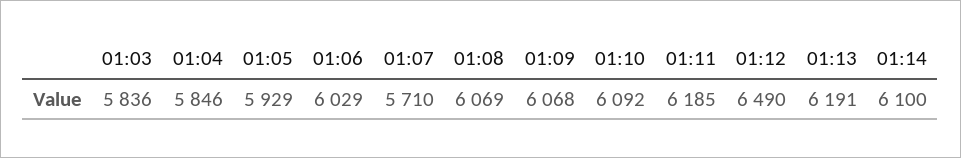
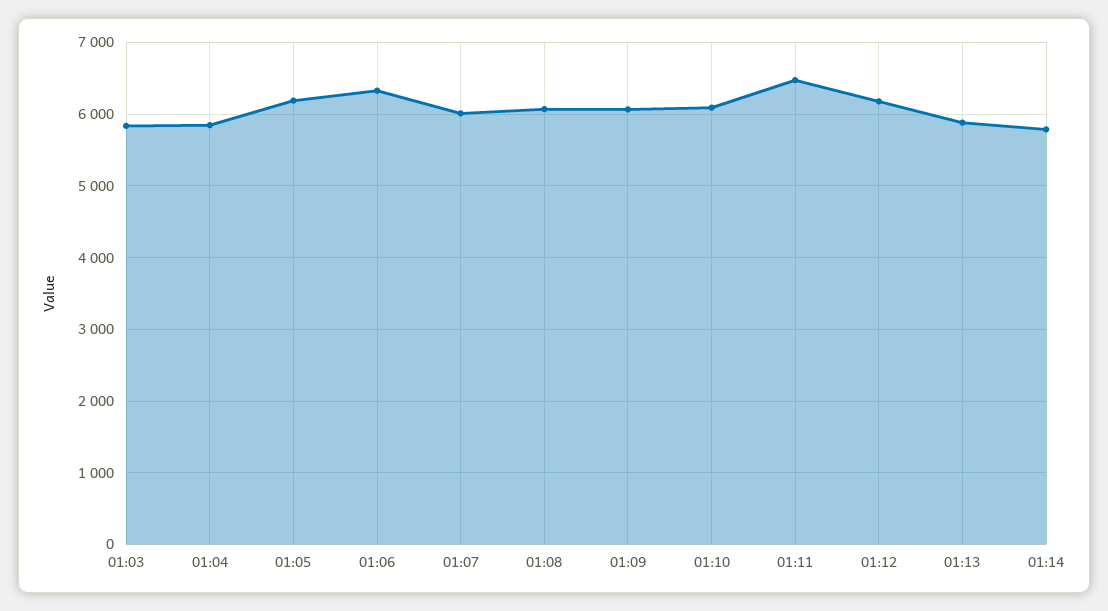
  {
    "01:03": 5836,
    "01:04": 5846,
-   "01:05": 5929,
+   "01:05": 6200,
-   "01:06": 6029,
+   "01:06": 6300,
-   "01:07": 5710,
+   "01:07": 6000,
    "01:08": 6069,
    "01:09": 6068,
    "01:10": 6092,
-   "01:11": 6185,
+   "01:11": 6500,
-   "01:12": 6490,
+   "01:12": 6200,
-   "01:13": 6191,
+   "01:13": 5900,
-   "01:14": 6100
+   "01:14": 5800
  }

